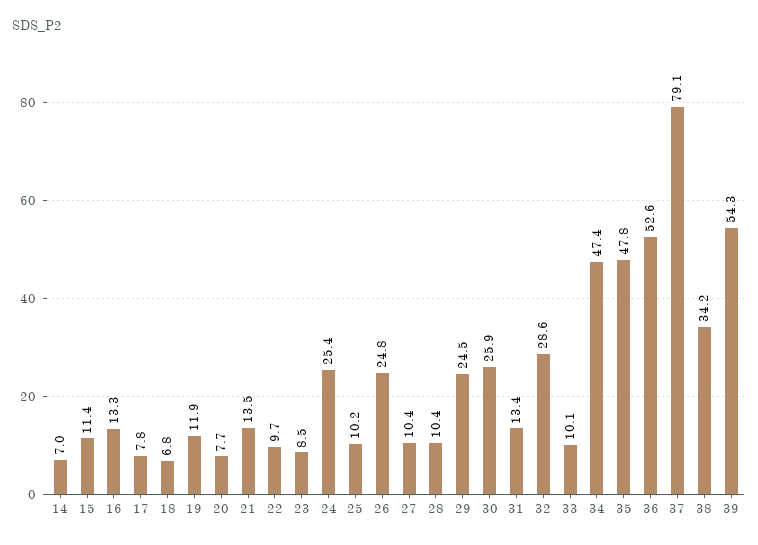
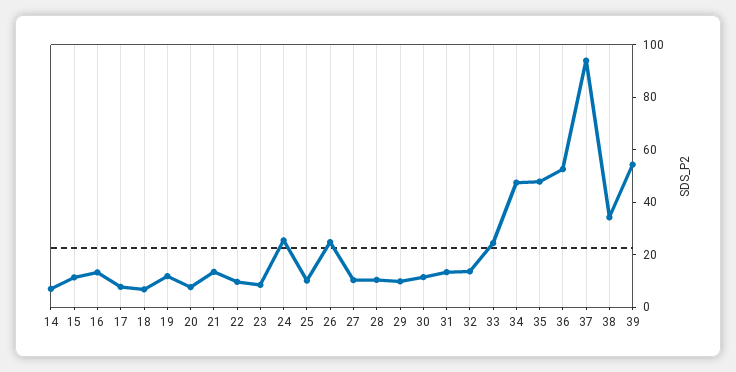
  {
    "14": 7,
    "15": 11.4,
    "16": 13.3,
    "17": 7.8,
    "18": 6.8,
    "19": 11.9,
    "20": 7.7,
    "21": 13.5,
    "22": 9.7,
    "23": 8.5,
    "24": 25.4,
    "25": 10.2,
    "26": 24.8,
    "27": 10.4,
    "28": 10.4,
-   "29": 24.5,
+   "29": 10,
-   "30": 25.9,
+   "30": 10,
    "31": 13.4,
-   "32": 28.6,
+   "32": 15,
-   "33": 10.1,
+   "33": 25,
    "34": 47.4,
    "35": 47.8,
    "36": 52.6,
-   "37": 79.1,
+   "37": 95,
    "38": 34.2,
    "39": 54.3
  }

